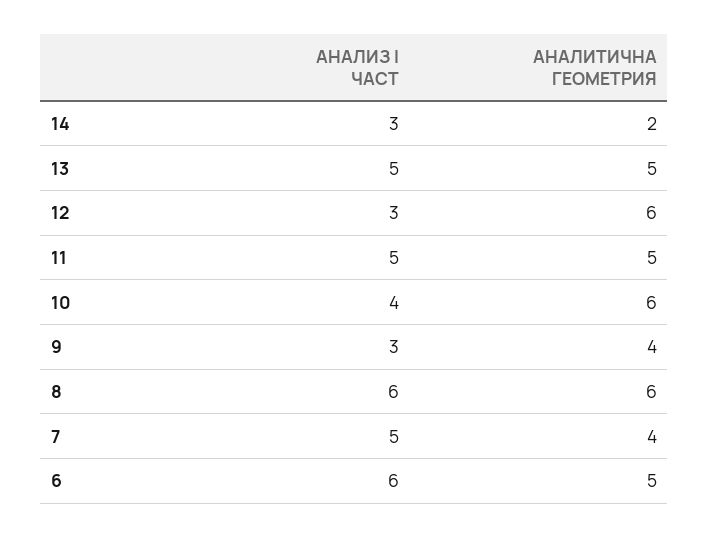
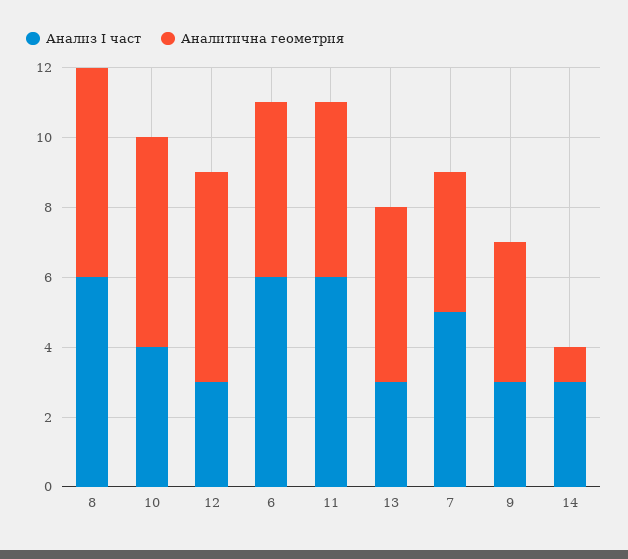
  {
    "АНАЛИЗ I ЧАСТ": {
      "14": 3,
-     "13": 5,
+     "13": 3,
      "12": 3,
-     "11": 5,
+     "11": 6,
      "10": 4,
      "9": 3,
      "8": 6,
      "7": 5,
      "6": 6
    },
    "АНАЛИТИЧНА ГЕОМЕТРИЯ": {
-     "14": 2,
+     "14": 1,
      "13": 5,
      "12": 6,
      "11": 5,
      "10": 6,
      "9": 4,
      "8": 6,
      "7": 4,
      "6": 5
    }
  }

